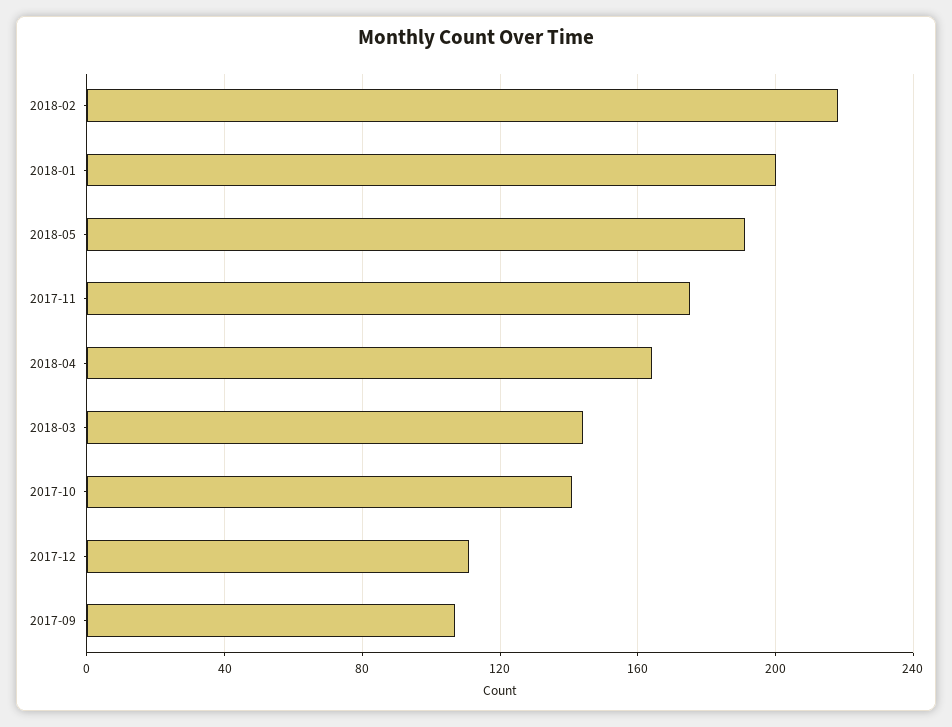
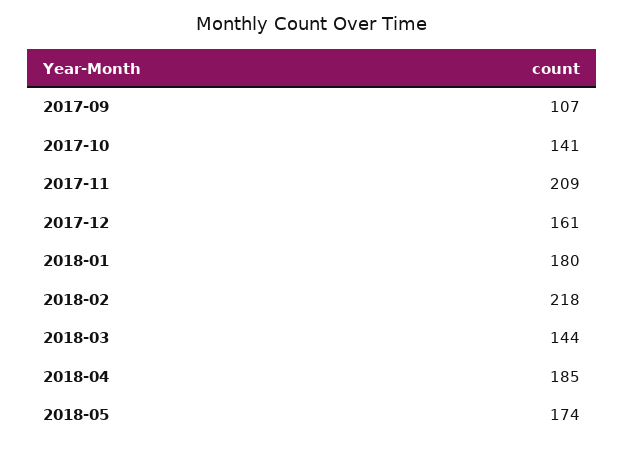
  {
    "2018-02": 218,
-   "2018-01": 200,
+   "2018-01": 180,
-   "2018-05": 190,
+   "2018-05": 174,
-   "2017-11": 175,
+   "2017-11": 209,
-   "2018-04": 165,
+   "2018-04": 185,
    "2018-03": 144,
    "2017-10": 141,
-   "2017-12": 110,
+   "2017-12": 161,
    "2017-09": 107
  }

